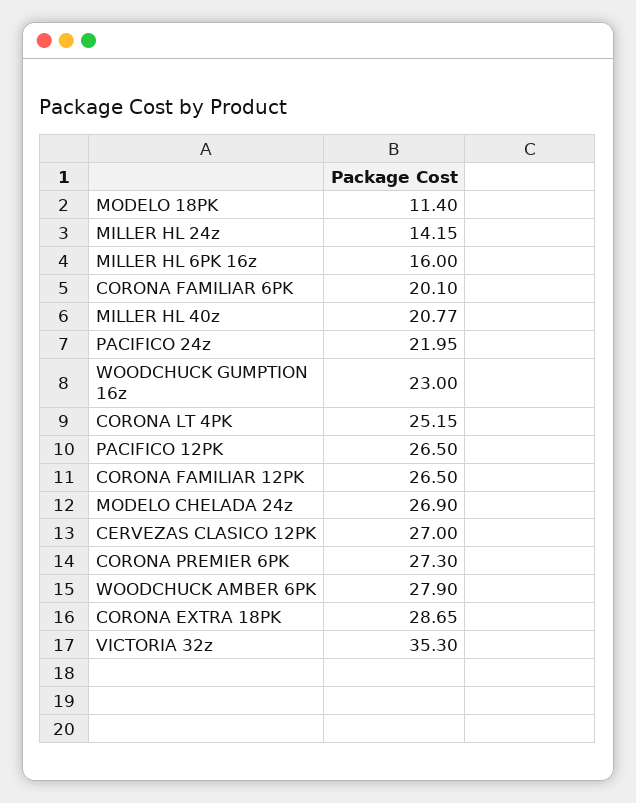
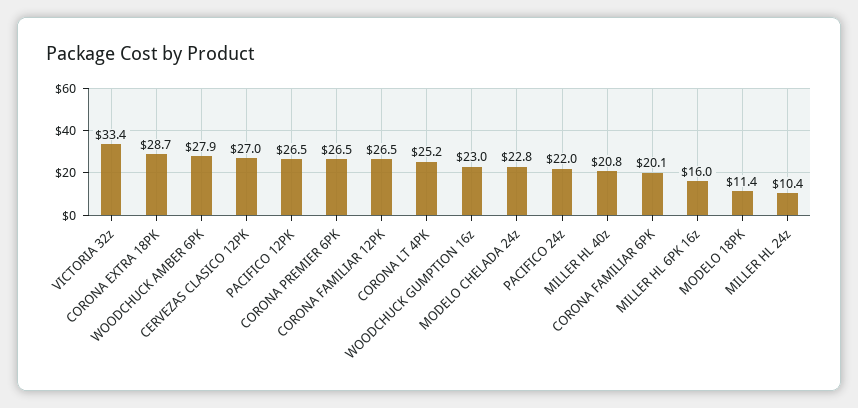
  {
    "MODELO 18PK": 11.4,
-   "MILLER HL 24z": 14.15,
+   "MILLER HL 24z": 10.4,
    "MILLER HL 6PK 16z": 16,
    "CORONA FAMILIAR 6PK": 20.1,
    "MILLER HL 40z": 20.77,
    "PACIFICO 24z": 21.95,
    "WOODCHUCK GUMPTION 16z": 23,
    "CORONA LT 4PK": 25.15,
    "PACIFICO 12PK": 26.5,
    "CORONA FAMILIAR 12PK": 26.5,
-   "MODELO CHELADA 24z": 26.9,
+   "MODELO CHELADA 24z": 22.8,
    "CERVEZAS CLASICO 12PK": 27,
-   "CORONA PREMIER 6PK": 27.3,
+   "CORONA PREMIER 6PK": 26.5,
    "WOODCHUCK AMBER 6PK": 27.9,
    "CORONA EXTRA 18PK": 28.65,
-   "VICTORIA 32z": 35.3
+   "VICTORIA 32z": 33.4
  }

